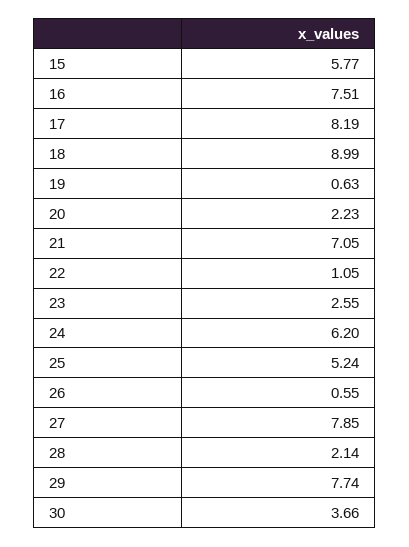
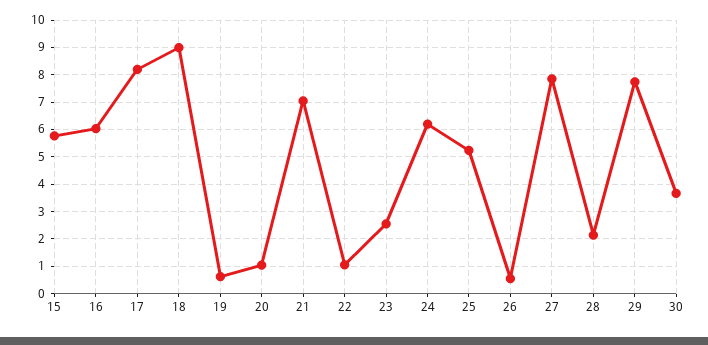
  {
    "15": 5.77,
-   "16": 7.51,
+   "16": 6,
    "17": 8.19,
    "18": 8.99,
    "19": 0.63,
-   "20": 2.23,
+   "20": 1,
    "21": 7.05,
    "22": 1.05,
    "23": 2.55,
    "24": 6.2,
    "25": 5.24,
    "26": 0.55,
    "27": 7.85,
    "28": 2.14,
    "29": 7.74,
    "30": 3.66
  }

